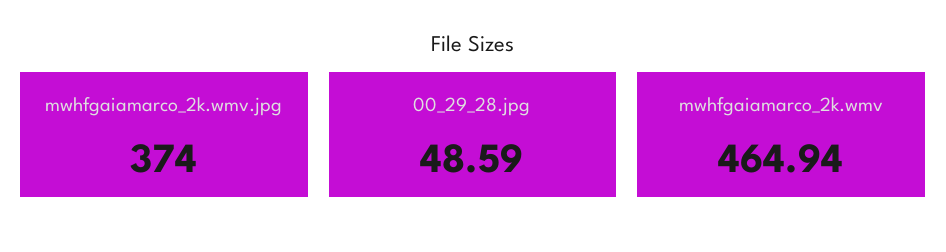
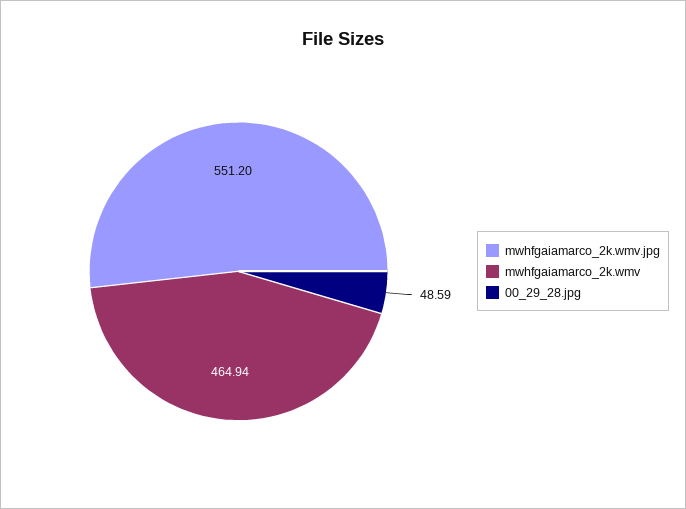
  {
-   "mwhfgaiamarco_2k.wmv.jpg": 374,
+   "mwhfgaiamarco_2k.wmv.jpg": 551.2,
    "00_29_28.jpg": 48.59,
    "mwhfgaiamarco_2k.wmv": 464.94
  }

